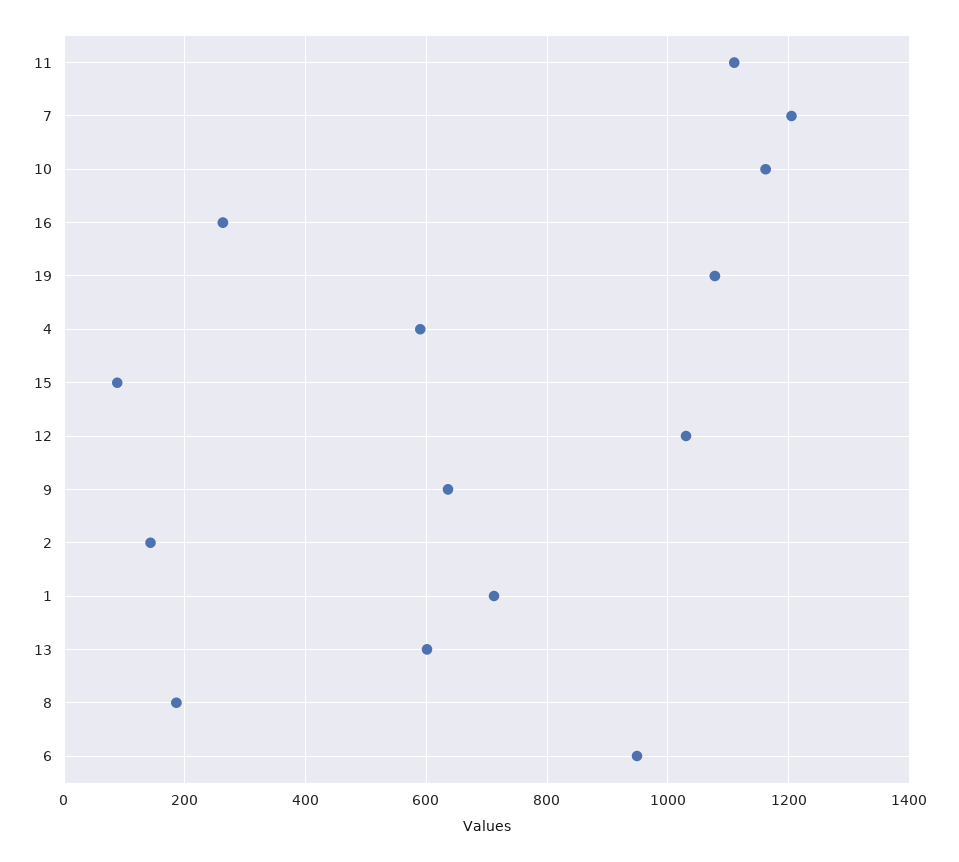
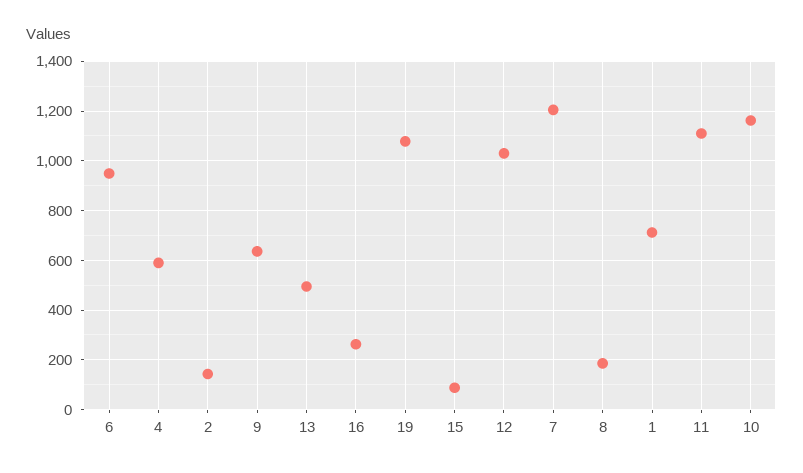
  {
    "11": 1120,
    "7": 1200,
    "10": 1160,
    "16": 260,
    "19": 1080,
    "4": 600,
    "15": 80,
    "12": 1040,
    "9": 640,
    "2": 140,
    "1": 720,
-   "13": 600,
+   "13": 500,
    "8": 180,
    "6": 940
  }

